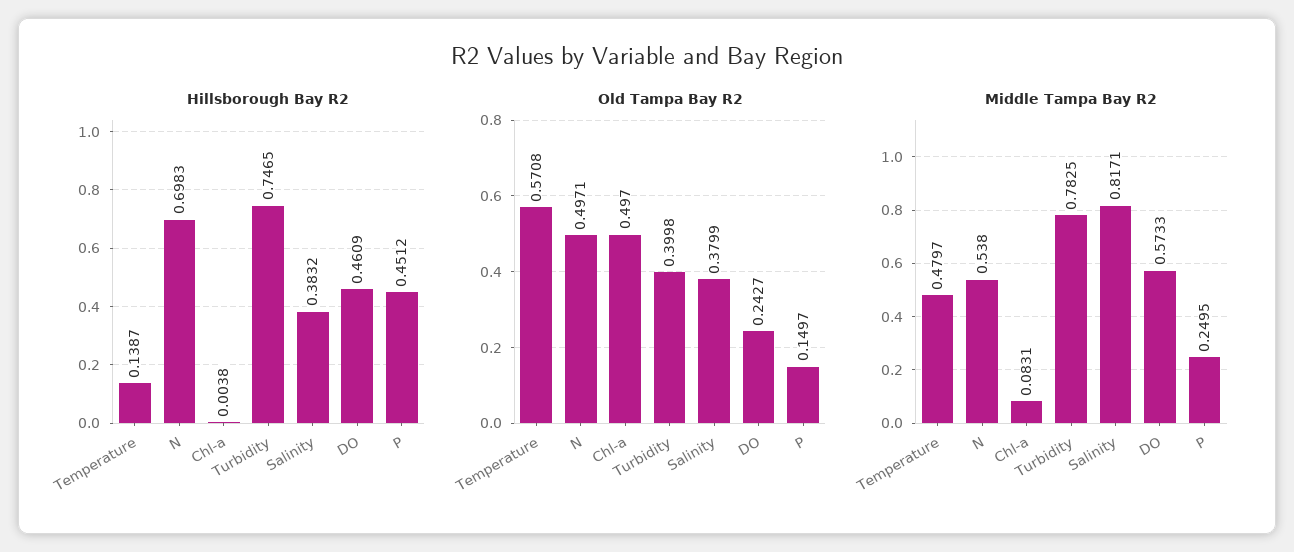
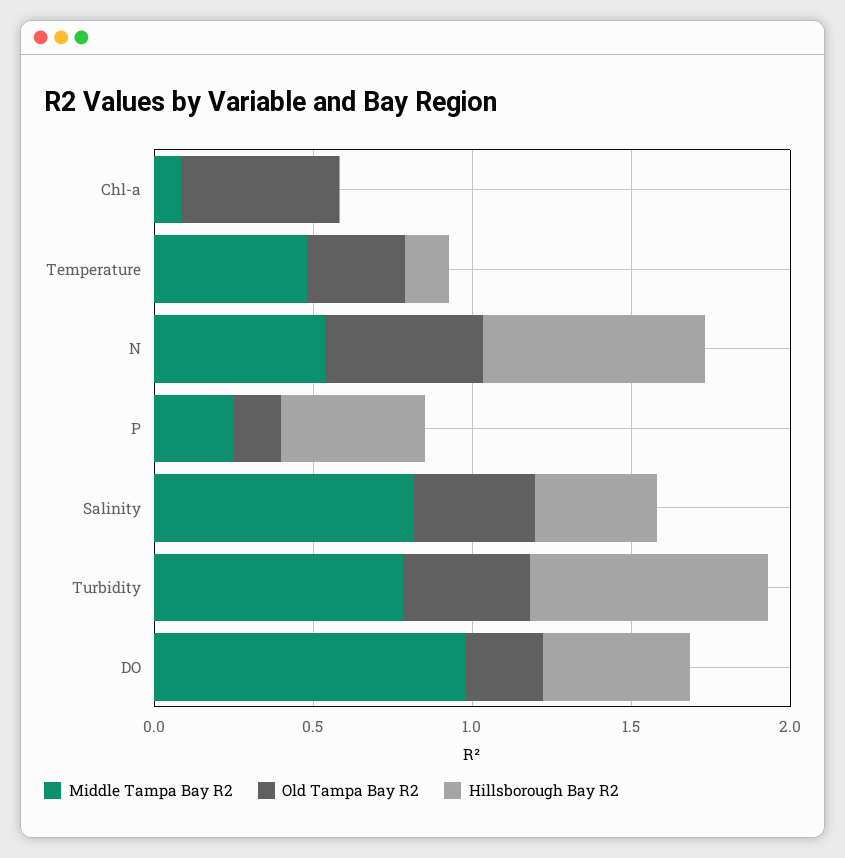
  {
    "Hillsborough Bay R2": {
      "Temperature": 0.1387,
      "N": 0.6983,
      "Chl-a": 0.0038,
      "Turbidity": 0.7465,
      "Salinity": 0.3832,
      "DO": 0.4609,
      "P": 0.4512
    },
    "Old Tampa Bay R2": {
-     "Temperature": 0.5708,
+     "Temperature": 0.3,
      "N": 0.4971,
      "Chl-a": 0.497,
      "Turbidity": 0.3998,
      "Salinity": 0.3799,
      "DO": 0.2427,
      "P": 0.1497
    },
    "Middle Tampa Bay R2": {
      "Temperature": 0.4797,
      "N": 0.538,
      "Chl-a": 0.0831,
      "Turbidity": 0.7825,
      "Salinity": 0.8171,
-     "DO": 0.5733,
+     "DO": 1,
      "P": 0.2495
    }
  }

